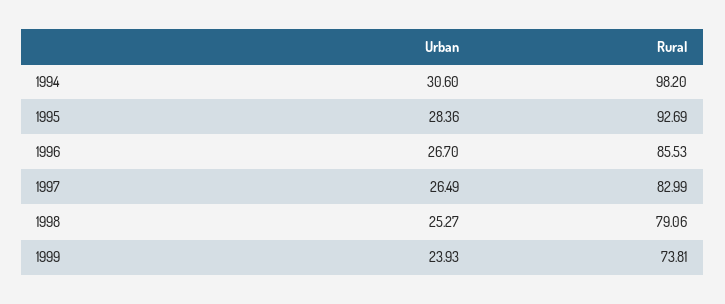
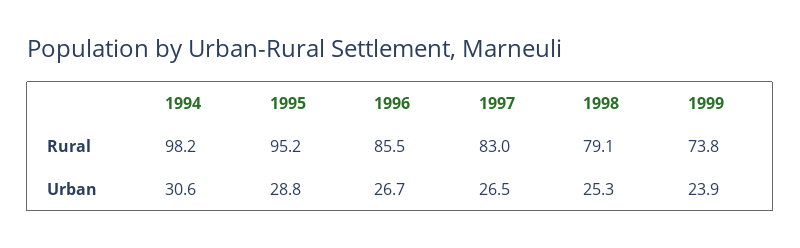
  {
    "Urban": {
      "1994": 30.6,
-     "1995": 28.36,
+     "1995": 28.8,
      "1996": 26.7,
      "1997": 26.49,
      "1998": 25.27,
      "1999": 23.93
    },
    "Rural": {
      "1994": 98.2,
-     "1995": 92.69,
+     "1995": 95.2,
      "1996": 85.53,
      "1997": 82.99,
      "1998": 79.06,
      "1999": 73.81
    }
  }

